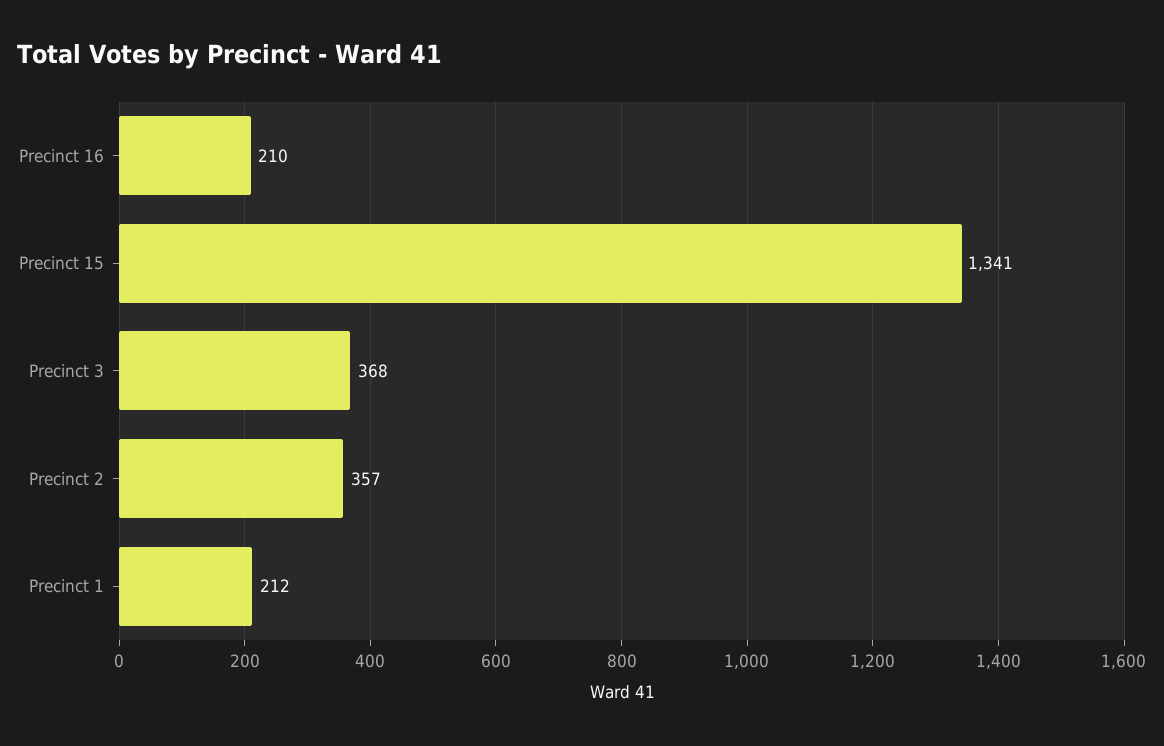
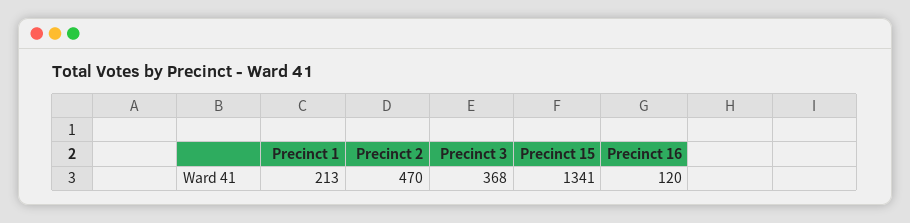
  {
-   "Precinct 16": 210,
+   "Precinct 16": 120,
    "Precinct 15": 1341,
    "Precinct 3": 368,
-   "Precinct 2": 357,
+   "Precinct 2": 470,
-   "Precinct 1": 212
+   "Precinct 1": 213
  }

